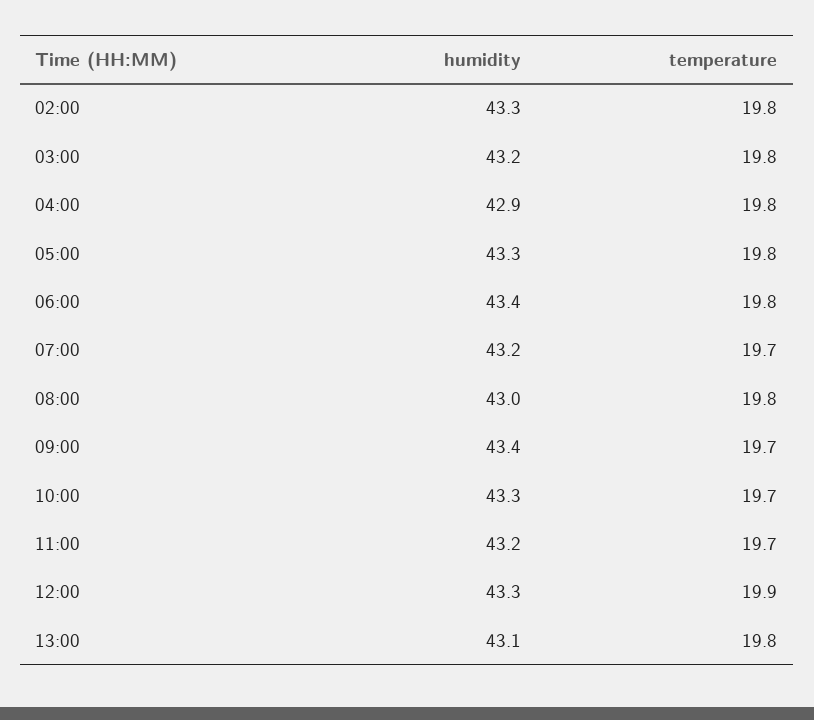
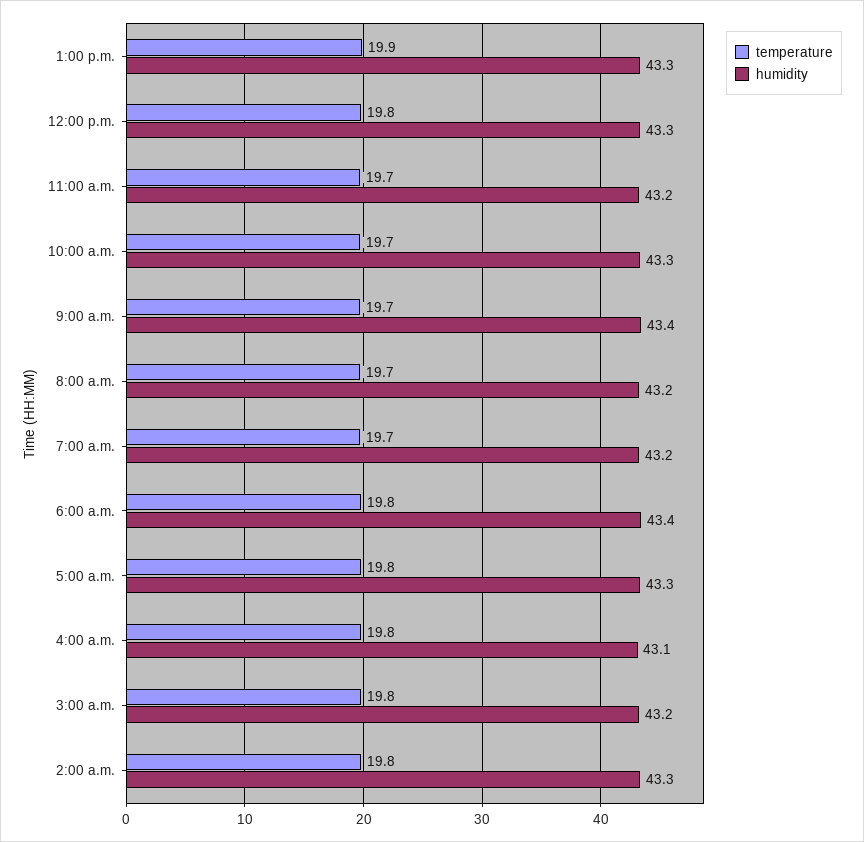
  {
    "humidity": {
      "02:00": 43.3,
      "03:00": 43.2,
-     "04:00": 42.9,
+     "04:00": 43.1,
      "05:00": 43.3,
      "06:00": 43.4,
      "07:00": 43.2,
-     "08:00": 43,
+     "08:00": 43.2,
      "09:00": 43.4,
      "10:00": 43.3,
      "11:00": 43.2,
      "12:00": 43.3,
-     "13:00": 43.1
+     "13:00": 43.3
    },
    "temperature": {
      "02:00": 19.8,
      "03:00": 19.8,
      "04:00": 19.8,
      "05:00": 19.8,
      "06:00": 19.8,
      "07:00": 19.7,
-     "08:00": 19.8,
+     "08:00": 19.7,
      "09:00": 19.7,
      "10:00": 19.7,
      "11:00": 19.7,
-     "12:00": 19.9,
+     "12:00": 19.8,
-     "13:00": 19.8
+     "13:00": 19.9
    }
  }

